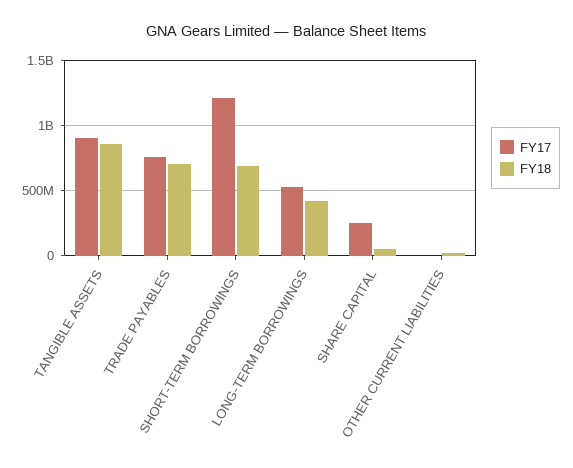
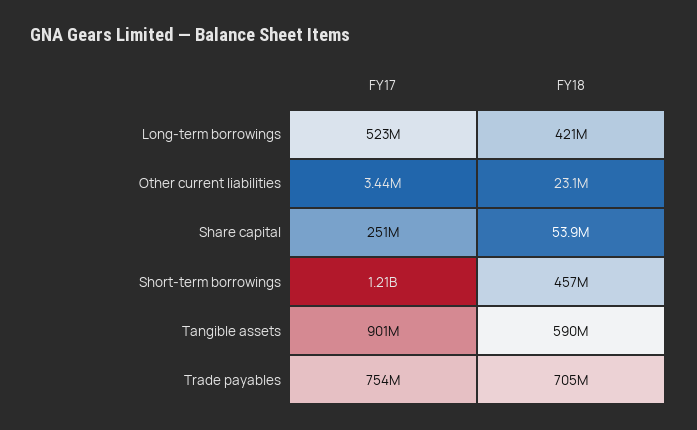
  {
    "FY17": {
      "TANGIBLE ASSETS": 901000000,
      "TRADE PAYABLES": 754000000,
      "SHORT-TERM BORROWINGS": 1210000000,
      "LONG-TERM BORROWINGS": 523000000,
      "SHARE CAPITAL": 251000000,
      "OTHER CURRENT LIABILITIES": 3440000
    },
    "FY18": {
-     "TANGIBLE ASSETS": 850000000,
+     "TANGIBLE ASSETS": 590000000,
      "TRADE PAYABLES": 705000000,
-     "SHORT-TERM BORROWINGS": 700000000,
+     "SHORT-TERM BORROWINGS": 457000000,
      "LONG-TERM BORROWINGS": 421000000,
      "SHARE CAPITAL": 53900000,
      "OTHER CURRENT LIABILITIES": 23100000
    }
  }

